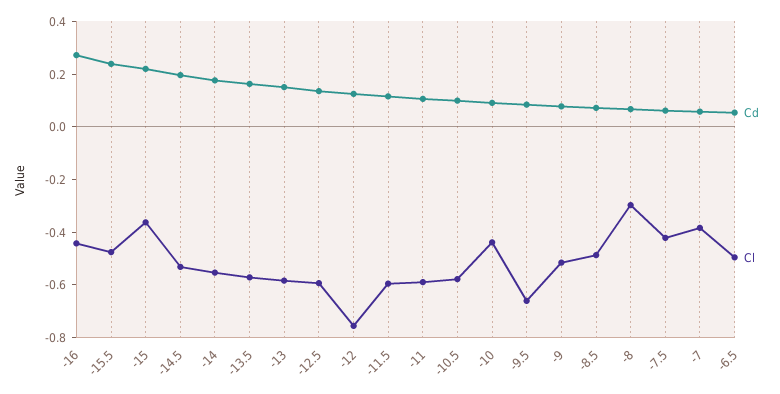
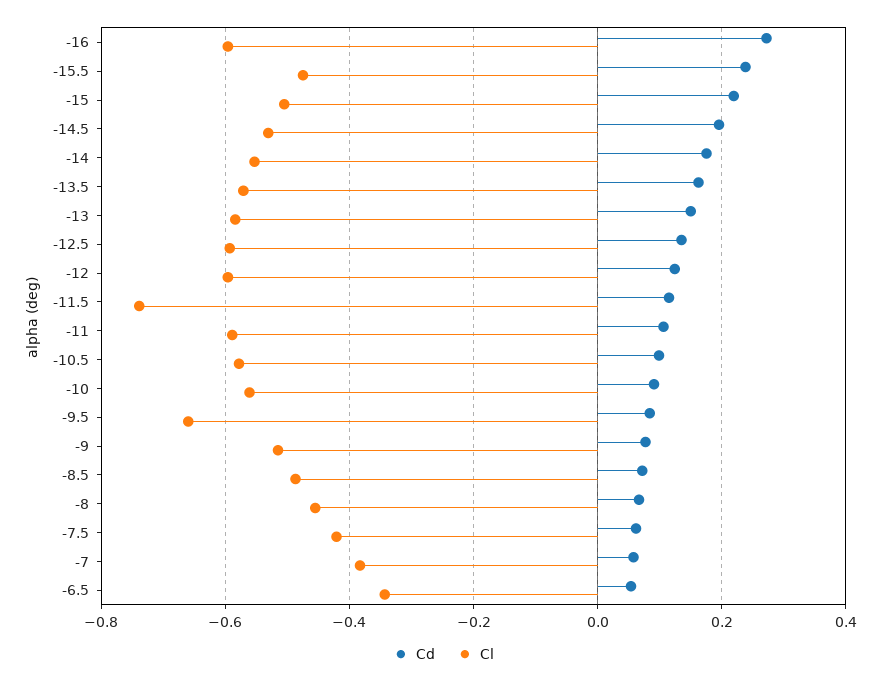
  {
    "Cd": {
      "-16": 0.28,
      "-15.5": 0.24,
      "-15": 0.22,
      "-14.5": 0.2,
      "-14": 0.18,
      "-13.5": 0.16,
      "-13": 0.16,
      "-12.5": 0.14,
      "-12": 0.12,
      "-11.5": 0.12,
      "-11": 0.1,
      "-10.5": 0.1,
      "-10": 0.1,
      "-9.5": 0.08,
      "-9": 0.08,
      "-8.5": 0.08,
      "-8": 0.06,
      "-7.5": 0.06,
      "-7": 0.06,
      "-6.5": 0.06
    },
    "Cl": {
-     "-16": -0.45,
+     "-16": -0.6,
      "-15.5": -0.48,
-     "-15": -0.35,
+     "-15": -0.5,
      "-14.5": -0.54,
      "-14": -0.56,
      "-13.5": -0.58,
      "-13": -0.58,
      "-12.5": -0.6,
-     "-12": -0.75,
+     "-12": -0.6,
-     "-11.5": -0.6,
+     "-11.5": -0.74,
      "-11": -0.58,
      "-10.5": -0.58,
-     "-10": -0.45,
+     "-10": -0.56,
      "-9.5": -0.66,
      "-9": -0.52,
      "-8.5": -0.48,
-     "-8": -0.3,
+     "-8": -0.46,
      "-7.5": -0.42,
      "-7": -0.38,
-     "-6.5": -0.5
+     "-6.5": -0.34
    }
  }

